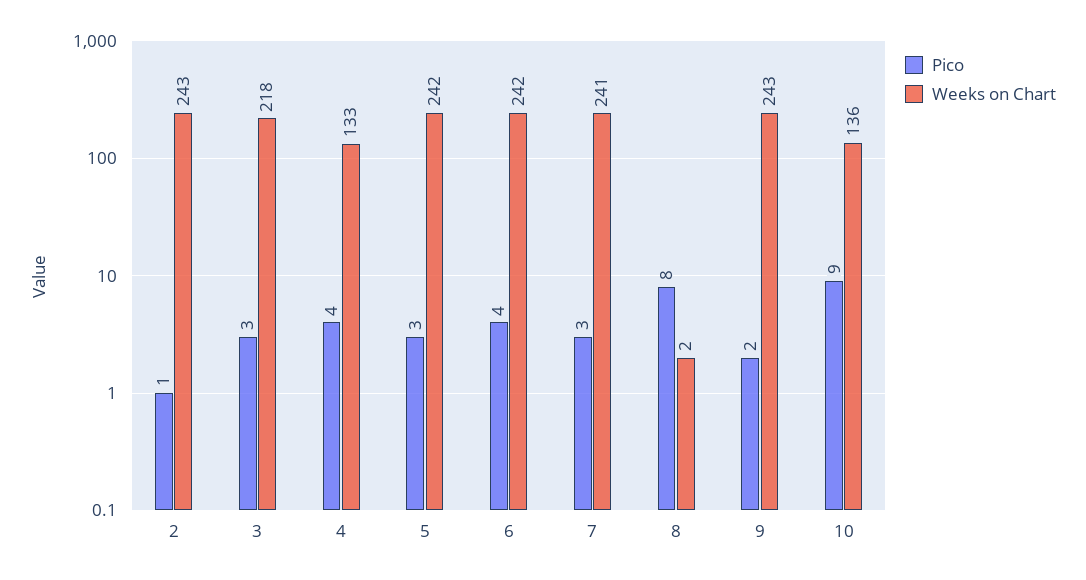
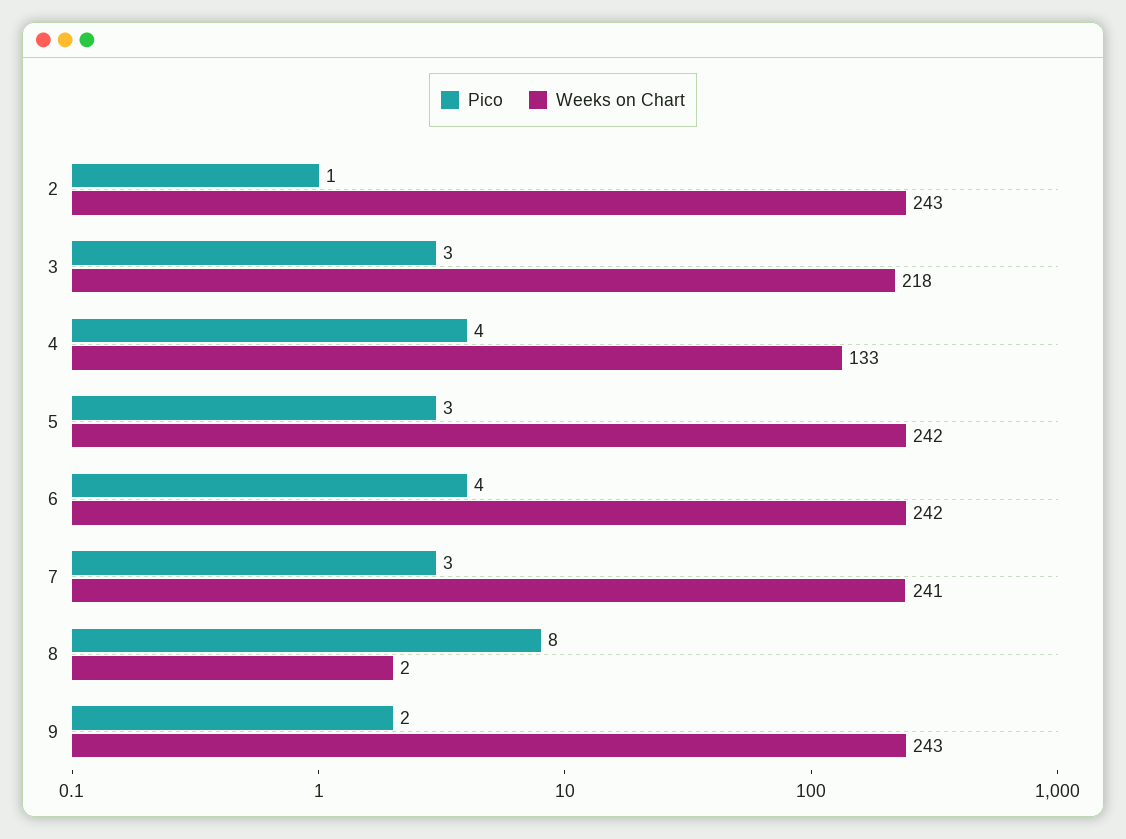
  {
    "Pico": {
      "2": 1,
      "3": 3,
      "4": 4,
      "5": 3,
      "6": 4,
      "7": 3,
      "8": 8,
-     "9": 2,
+     "9": 2
-     "10": 9
    },
    "Weeks on Chart": {
      "2": 243,
      "3": 218,
      "4": 133,
      "5": 242,
      "6": 242,
      "7": 241,
      "8": 2,
-     "9": 243,
+     "9": 243
-     "10": 136
    }
  }

